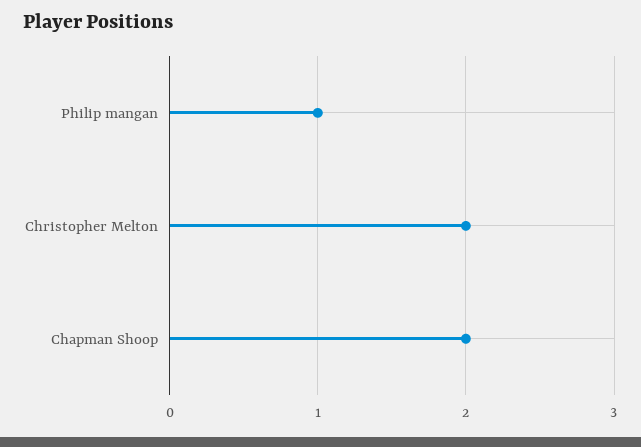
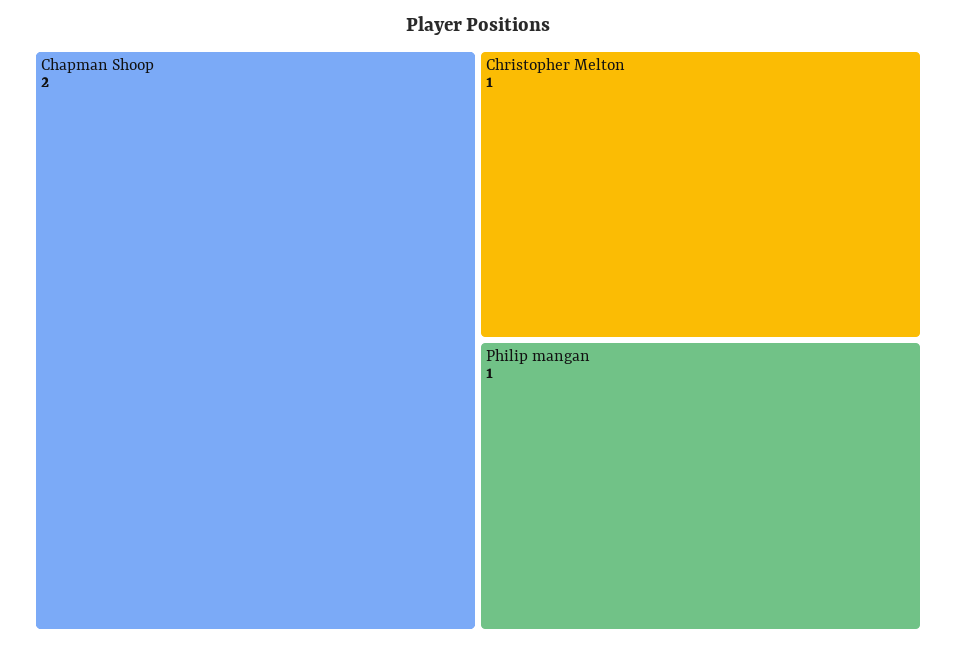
  {
    "Philip mangan": 1,
-   "Christopher Melton": 2,
+   "Christopher Melton": 1,
    "Chapman Shoop": 2
  }

